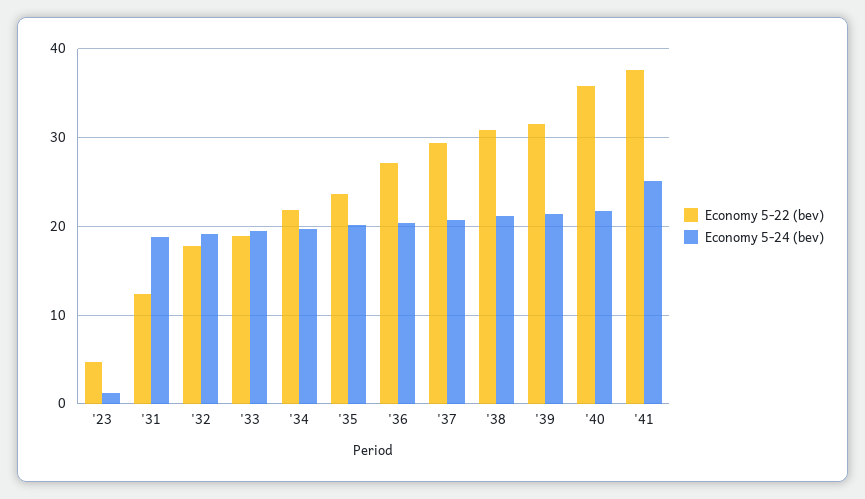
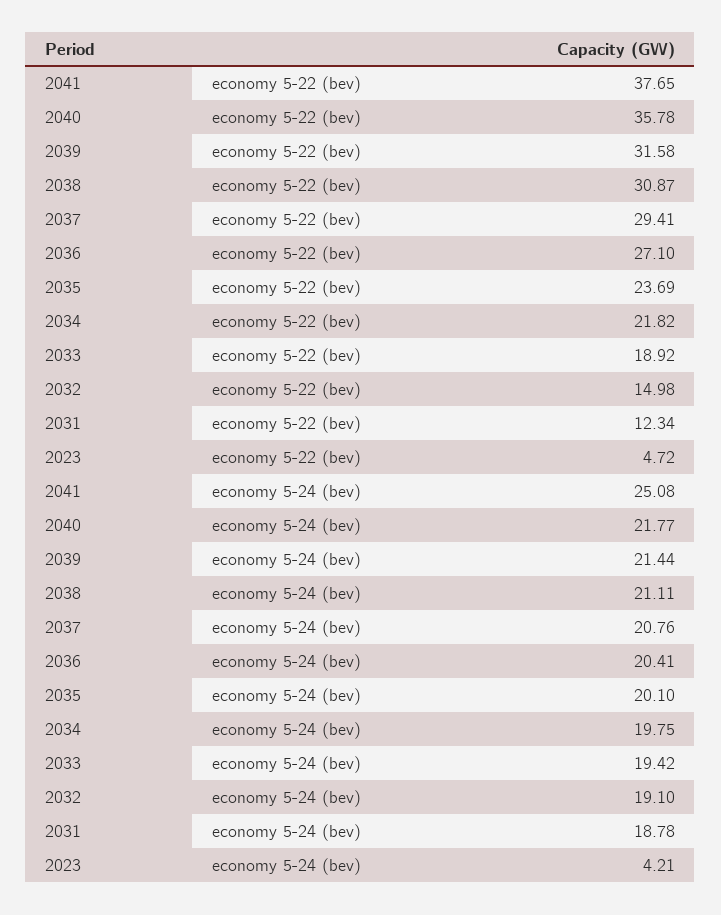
  {
    "Economy 5-22 (bev)": {
      "'23": 4.72,
      "'31": 12.34,
-     "'32": 18,
+     "'32": 14.98,
      "'33": 18.92,
      "'34": 21.82,
      "'35": 23.69,
      "'36": 27.1,
      "'37": 29.41,
      "'38": 30.87,
      "'39": 31.58,
      "'40": 35.78,
      "'41": 37.65
    },
    "Economy 5-24 (bev)": {
-     "'23": 1,
+     "'23": 4.21,
      "'31": 18.78,
      "'32": 19.1,
      "'33": 19.42,
      "'34": 19.75,
      "'35": 20.1,
      "'36": 20.41,
      "'37": 20.76,
      "'38": 21.11,
      "'39": 21.44,
      "'40": 21.77,
      "'41": 25.08
    }
  }

